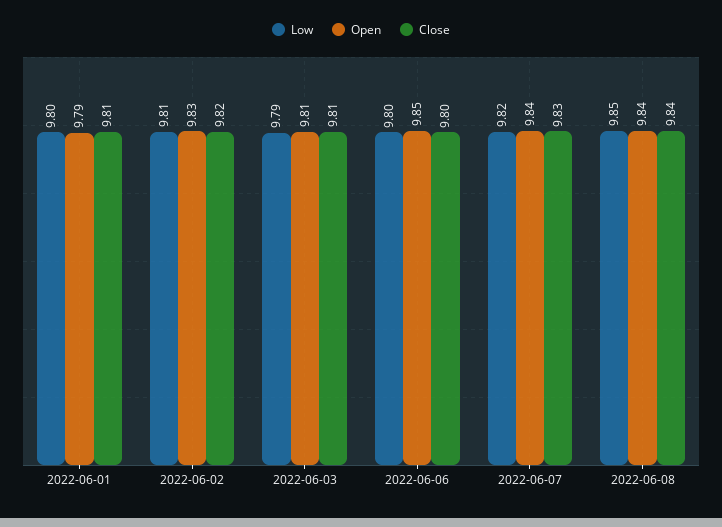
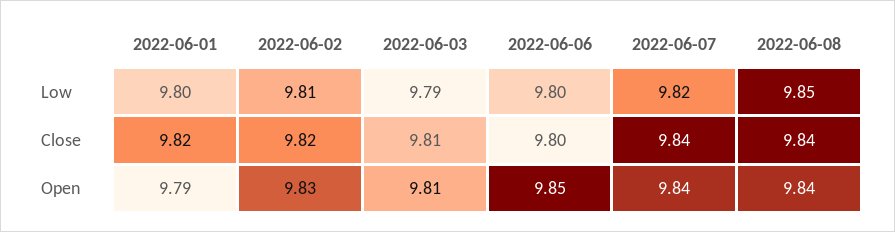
  {
    "Low": {
      "2022-06-01": 9.8,
      "2022-06-02": 9.81,
      "2022-06-03": 9.79,
      "2022-06-06": 9.8,
      "2022-06-07": 9.82,
      "2022-06-08": 9.85
    },
    "Open": {
      "2022-06-01": 9.79,
      "2022-06-02": 9.83,
      "2022-06-03": 9.81,
      "2022-06-06": 9.85,
      "2022-06-07": 9.84,
      "2022-06-08": 9.84
    },
    "Close": {
-     "2022-06-01": 9.81,
+     "2022-06-01": 9.82,
      "2022-06-02": 9.82,
      "2022-06-03": 9.81,
      "2022-06-06": 9.8,
-     "2022-06-07": 9.83,
+     "2022-06-07": 9.84,
      "2022-06-08": 9.84
    }
  }

